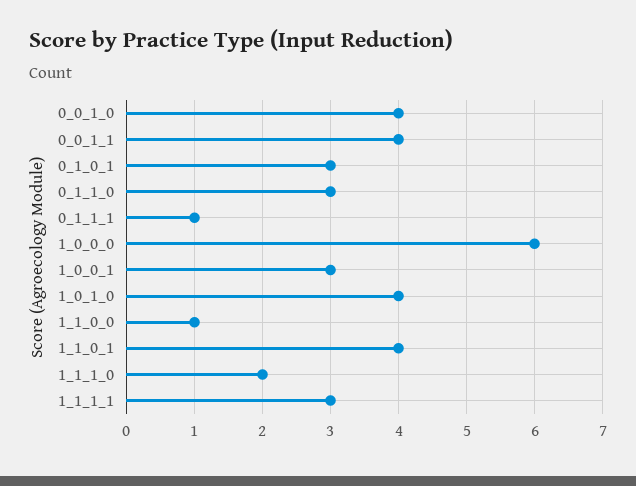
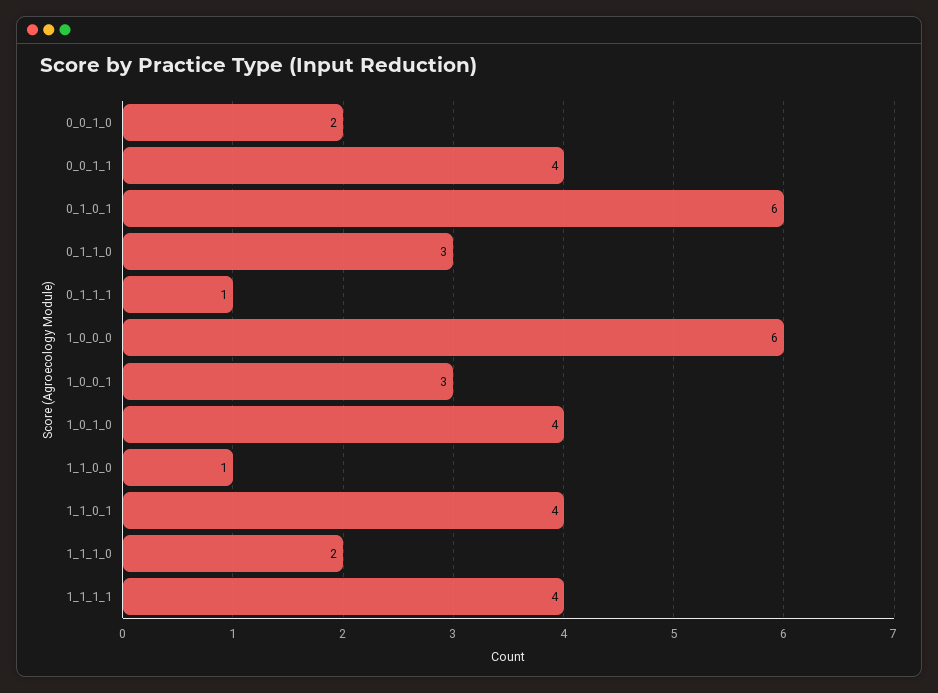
  {
-   "0_0_1_0": 4,
+   "0_0_1_0": 2,
    "0_0_1_1": 4,
-   "0_1_0_1": 3,
+   "0_1_0_1": 6,
    "0_1_1_0": 3,
    "0_1_1_1": 1,
    "1_0_0_0": 6,
    "1_0_0_1": 3,
    "1_0_1_0": 4,
    "1_1_0_0": 1,
    "1_1_0_1": 4,
    "1_1_1_0": 2,
-   "1_1_1_1": 3
+   "1_1_1_1": 4
  }

